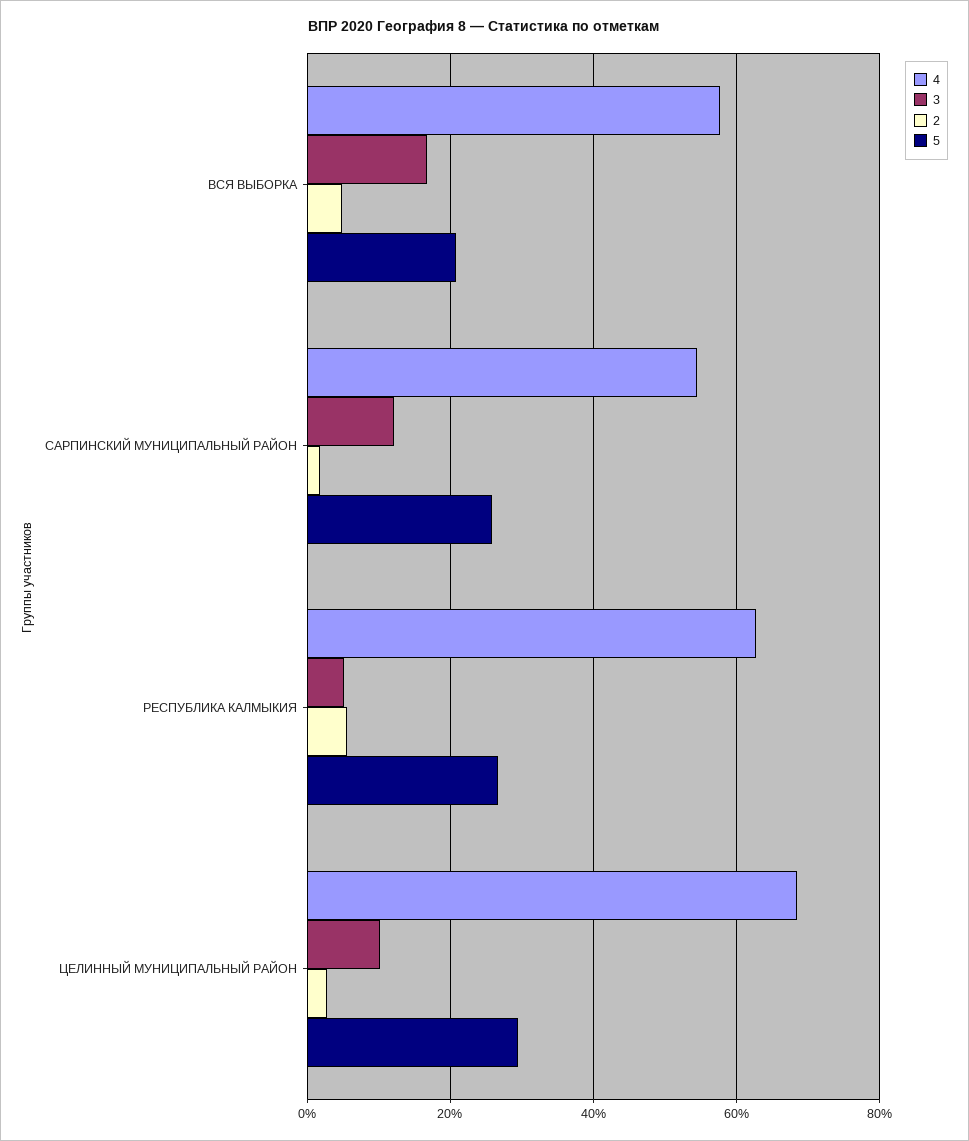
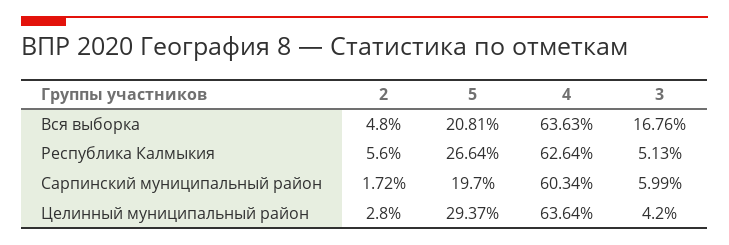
  {
    "4": {
-     "ВСЯ ВЫБОРКА": 58,
+     "ВСЯ ВЫБОРКА": 63.63,
-     "САРПИНСКИЙ МУНИЦИПАЛЬНЫЙ РАЙОН": 54,
+     "САРПИНСКИЙ МУНИЦИПАЛЬНЫЙ РАЙОН": 60.34,
      "РЕСПУБЛИКА КАЛМЫКИЯ": 62.64,
-     "ЦЕЛИННЫЙ МУНИЦИПАЛЬНЫЙ РАЙОН": 68
+     "ЦЕЛИННЫЙ МУНИЦИПАЛЬНЫЙ РАЙОН": 63.64
    },
    "3": {
      "ВСЯ ВЫБОРКА": 16.76,
-     "САРПИНСКИЙ МУНИЦИПАЛЬНЫЙ РАЙОН": 12,
+     "САРПИНСКИЙ МУНИЦИПАЛЬНЫЙ РАЙОН": 5.99,
      "РЕСПУБЛИКА КАЛМЫКИЯ": 5.13,
-     "ЦЕЛИННЫЙ МУНИЦИПАЛЬНЫЙ РАЙОН": 10
+     "ЦЕЛИННЫЙ МУНИЦИПАЛЬНЫЙ РАЙОН": 4.2
    },
    "2": {
      "ВСЯ ВЫБОРКА": 4.8,
      "САРПИНСКИЙ МУНИЦИПАЛЬНЫЙ РАЙОН": 1.72,
      "РЕСПУБЛИКА КАЛМЫКИЯ": 5.6,
      "ЦЕЛИННЫЙ МУНИЦИПАЛЬНЫЙ РАЙОН": 2.8
    },
    "5": {
      "ВСЯ ВЫБОРКА": 20.81,
-     "САРПИНСКИЙ МУНИЦИПАЛЬНЫЙ РАЙОН": 26,
+     "САРПИНСКИЙ МУНИЦИПАЛЬНЫЙ РАЙОН": 19.7,
      "РЕСПУБЛИКА КАЛМЫКИЯ": 26.64,
      "ЦЕЛИННЫЙ МУНИЦИПАЛЬНЫЙ РАЙОН": 29.37
    }
  }

